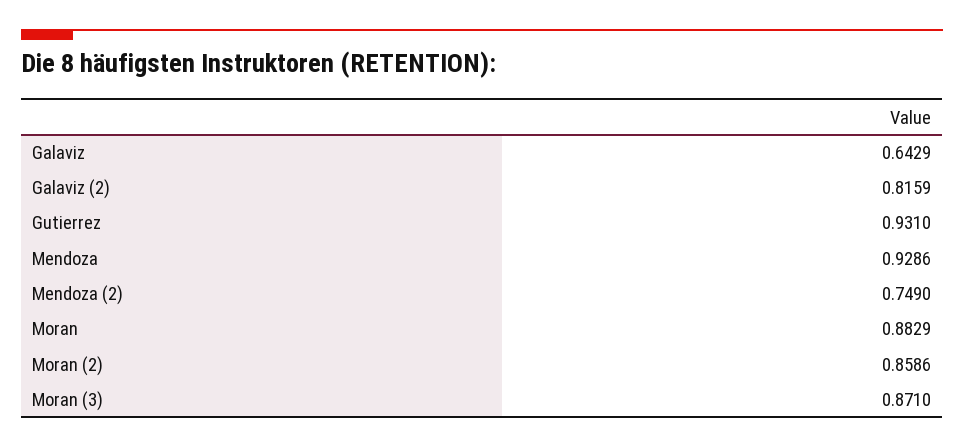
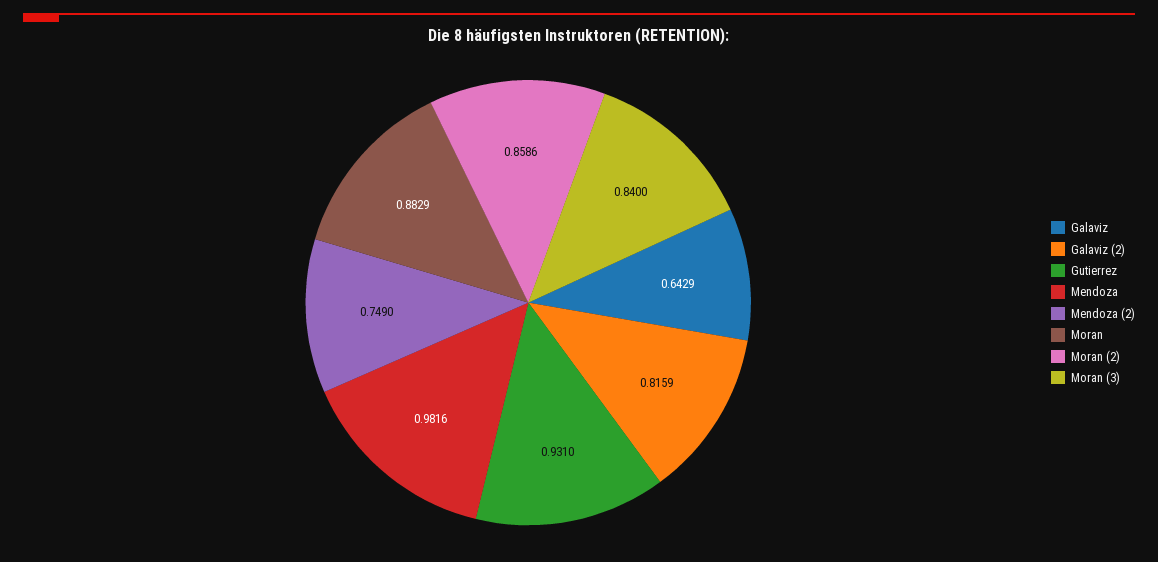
  {
    "Galaviz": 0.6429,
    "Galaviz (2)": 0.8159,
    "Gutierrez": 0.931,
-   "Mendoza": 0.9286,
+   "Mendoza": 0.9816,
    "Mendoza (2)": 0.749,
    "Moran": 0.8829,
    "Moran (2)": 0.8586,
-   "Moran (3)": 0.871
+   "Moran (3)": 0.84
  }

